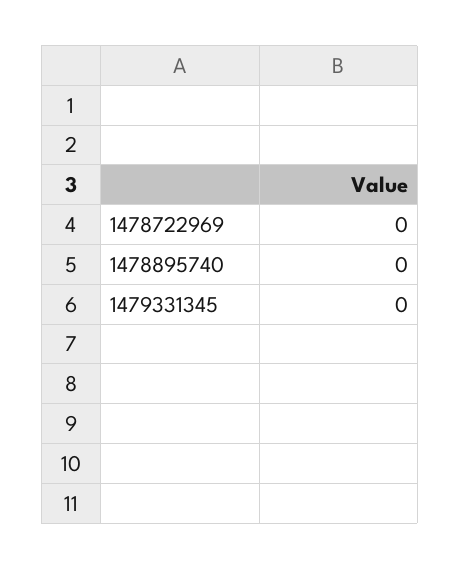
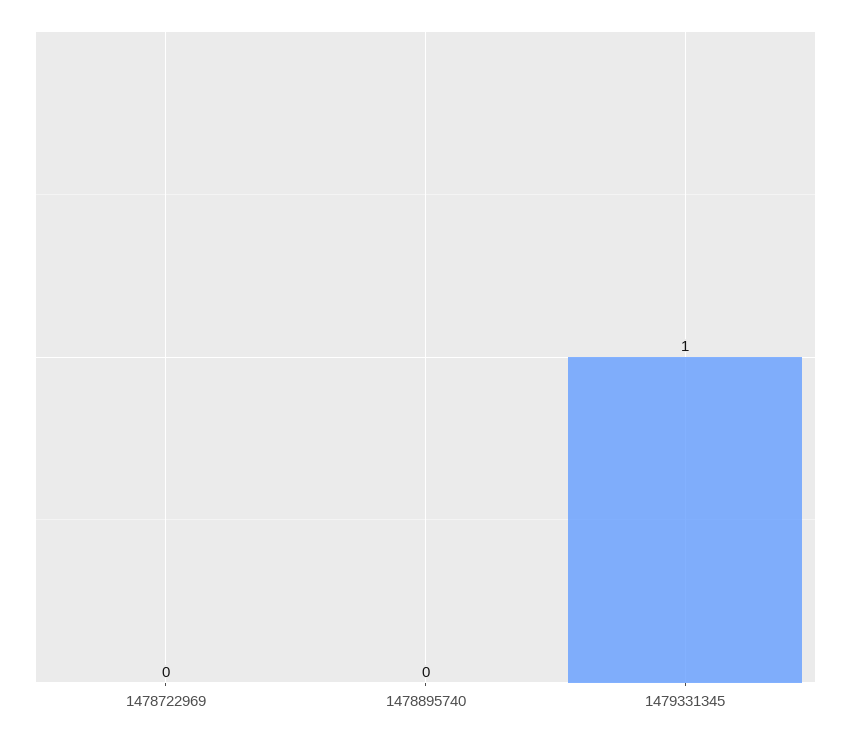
  {
    "1478722969": 0,
    "1478895740": 0,
-   "1479331345": 0
+   "1479331345": 1
  }

